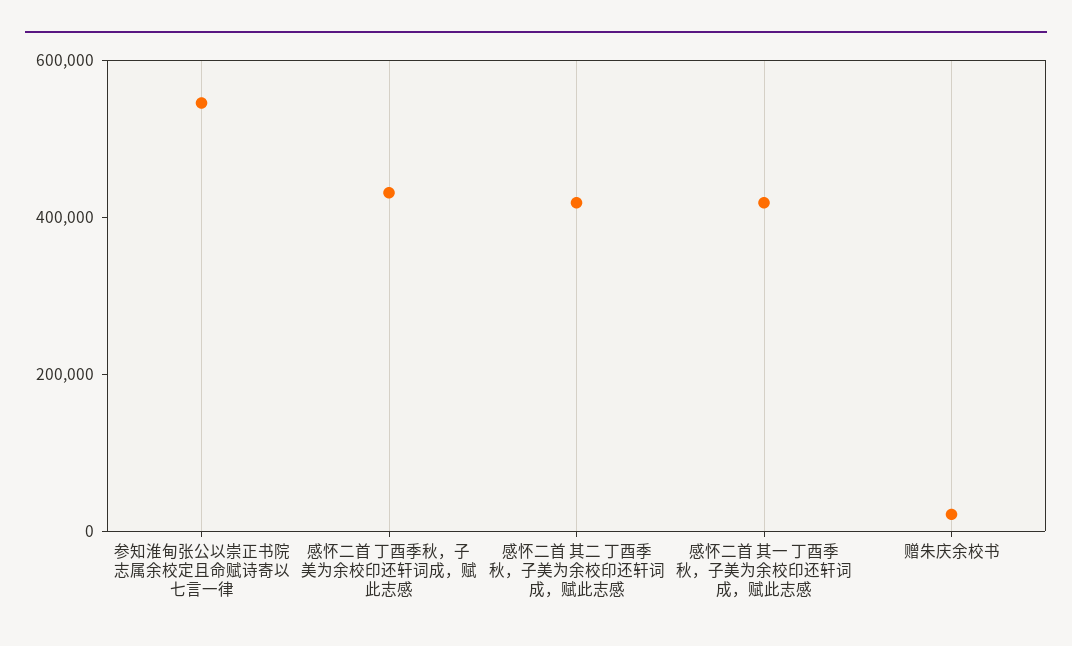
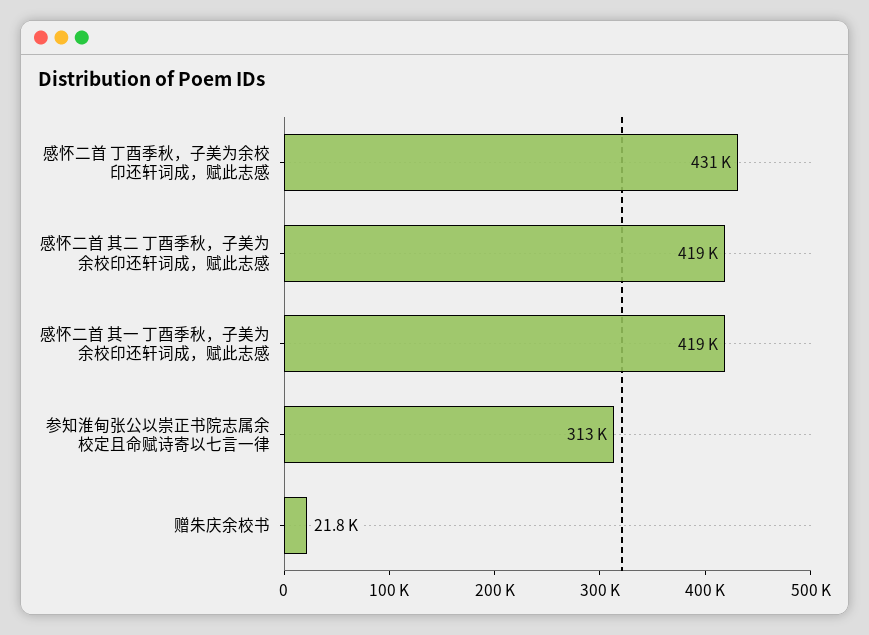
  {
-   "参知淮甸张公以崇正书院志属余校定且命赋诗寄以七言一律": 550000,
+   "参知淮甸张公以崇正书院志属余校定且命赋诗寄以七言一律": 313000,
    "感怀二首 丁酉季秋，子美为余校印还轩词成，赋此志感": 431000,
    "感怀二首 其二 丁酉季秋，子美为余校印还轩词成，赋此志感": 419000,
    "感怀二首 其一 丁酉季秋，子美为余校印还轩词成，赋此志感": 419000,
    "赠朱庆余校书": 21800
  }

